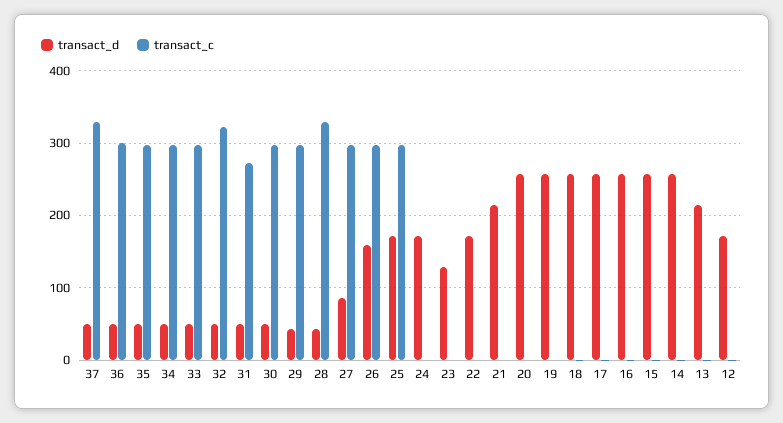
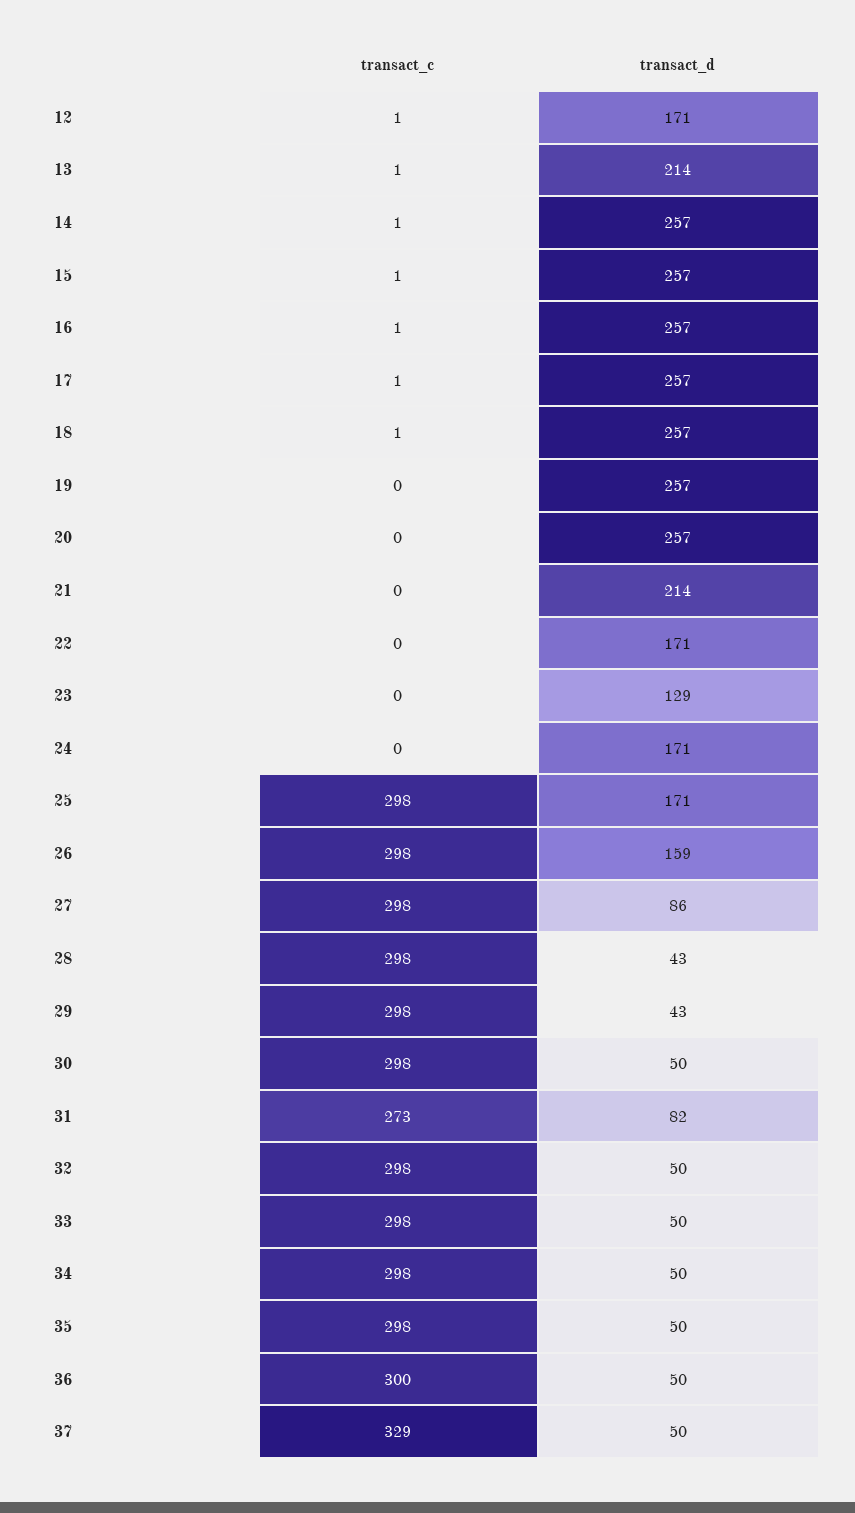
  {
    "transact_d": {
      "37": 50,
      "36": 50,
      "35": 50,
      "34": 50,
      "33": 50,
      "32": 50,
-     "31": 50,
+     "31": 82,
      "30": 50,
      "29": 43,
      "28": 43,
      "27": 86,
      "26": 159,
      "25": 171,
      "24": 171,
      "23": 129,
      "22": 171,
      "21": 214,
      "20": 257,
      "19": 257,
      "18": 257,
      "17": 257,
      "16": 257,
      "15": 257,
      "14": 257,
      "13": 214,
      "12": 171
    },
    "transact_c": {
      "37": 329,
      "36": 300,
      "35": 298,
      "34": 298,
      "33": 298,
-     "32": 320,
+     "32": 298,
      "31": 273,
      "30": 298,
      "29": 298,
-     "28": 330,
+     "28": 298,
      "27": 298,
      "26": 298,
      "25": 298,
      "24": 0,
      "23": 0,
      "22": 0,
      "21": 0,
      "20": 0,
      "19": 0,
      "18": 1,
      "17": 1,
      "16": 1,
      "15": 1,
      "14": 1,
      "13": 1,
      "12": 1
    }
  }

